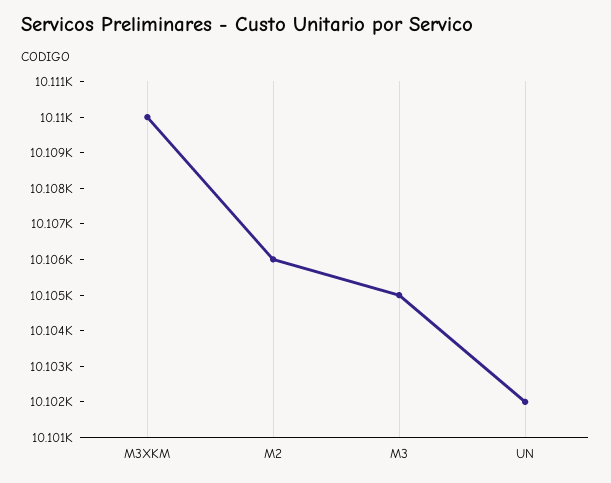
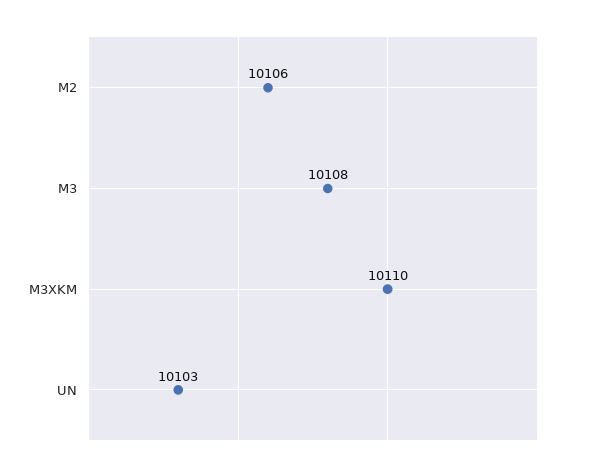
  {
    "M3XKM": 10110,
    "M2": 10106,
-   "M3": 10105,
+   "M3": 10108,
-   "UN": 10102
+   "UN": 10103
  }

